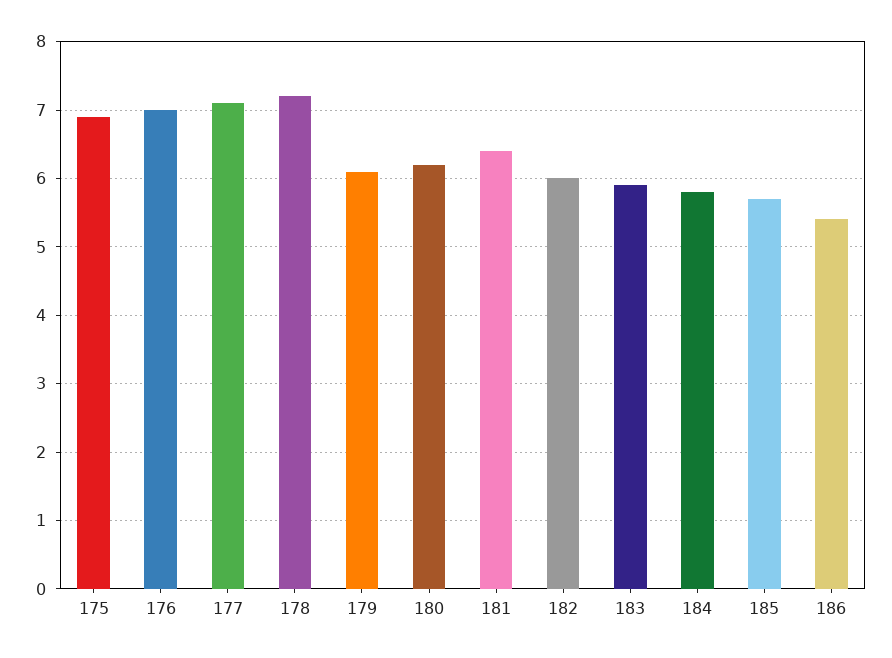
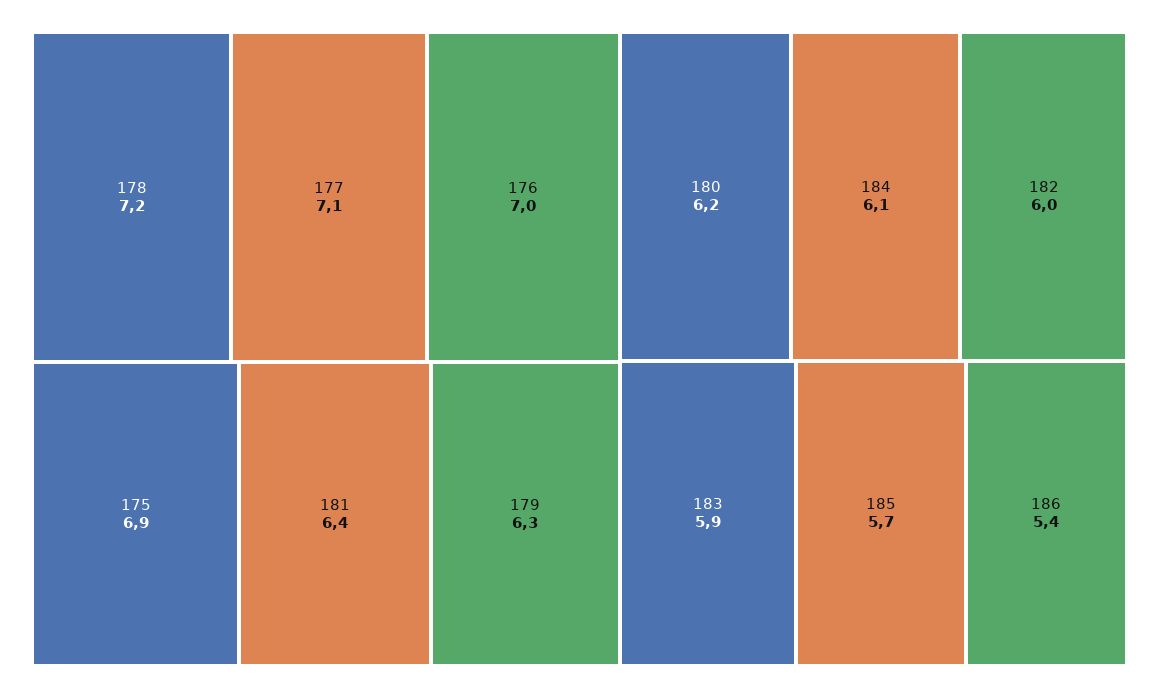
  {
    "175": 6.9,
    "176": 7,
    "177": 7.1,
    "178": 7.2,
-   "179": 6.1,
+   "179": 6.3,
    "180": 6.2,
    "181": 6.4,
    "182": 6,
    "183": 5.9,
-   "184": 5.8,
+   "184": 6.1,
    "185": 5.7,
    "186": 5.4
  }

